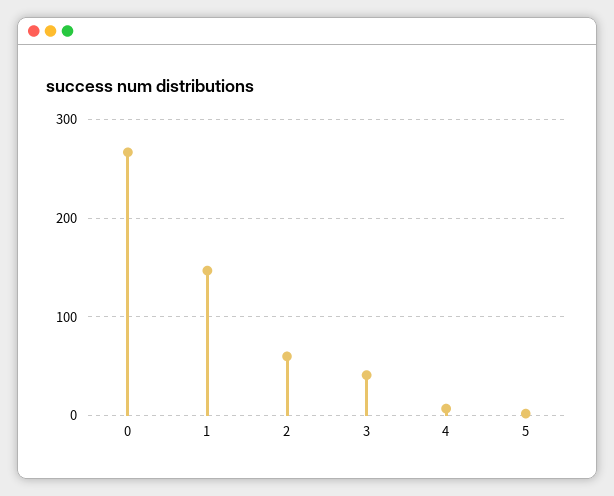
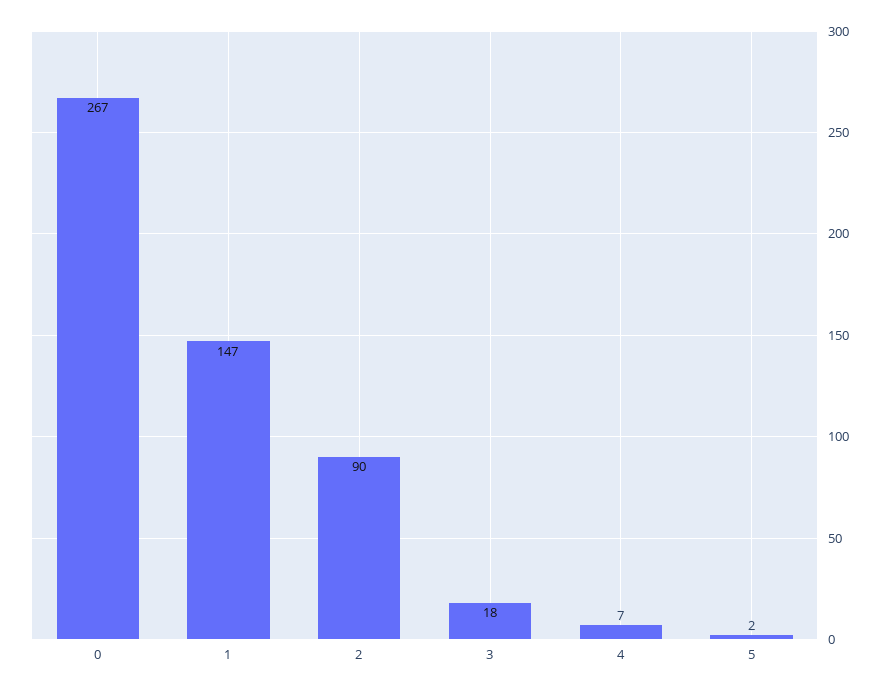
  {
    "0": 267,
    "1": 147,
-   "2": 60,
+   "2": 90,
-   "3": 40,
+   "3": 18,
    "4": 7,
    "5": 2
  }

